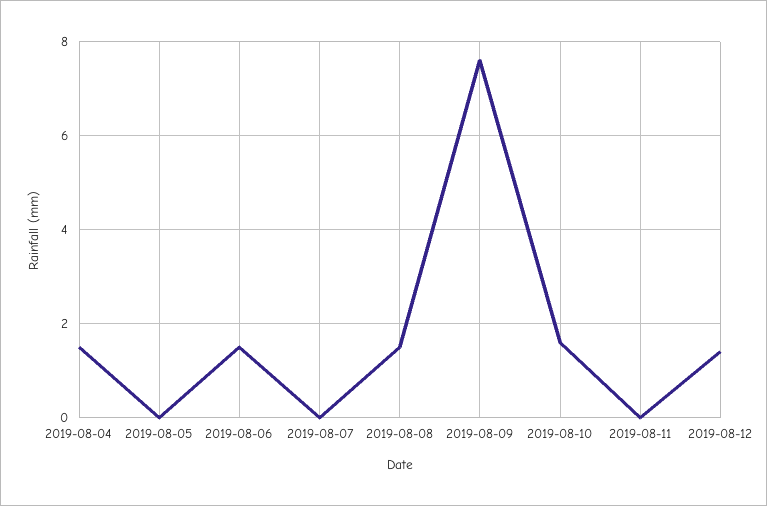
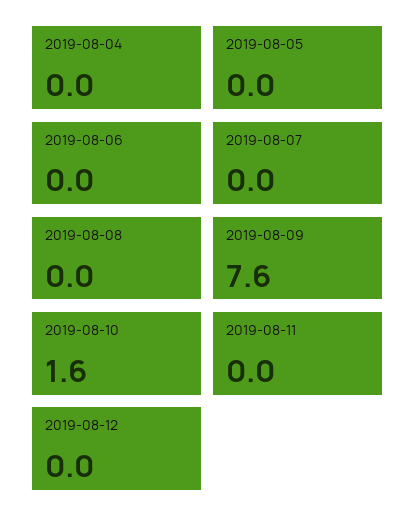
  {
-   "2019-08-04": 1.5,
+   "2019-08-04": 0,
    "2019-08-05": 0,
-   "2019-08-06": 1.5,
+   "2019-08-06": 0,
    "2019-08-07": 0,
-   "2019-08-08": 1.5,
+   "2019-08-08": 0,
    "2019-08-09": 7.6,
    "2019-08-10": 1.6,
    "2019-08-11": 0,
-   "2019-08-12": 1.5
+   "2019-08-12": 0
  }

